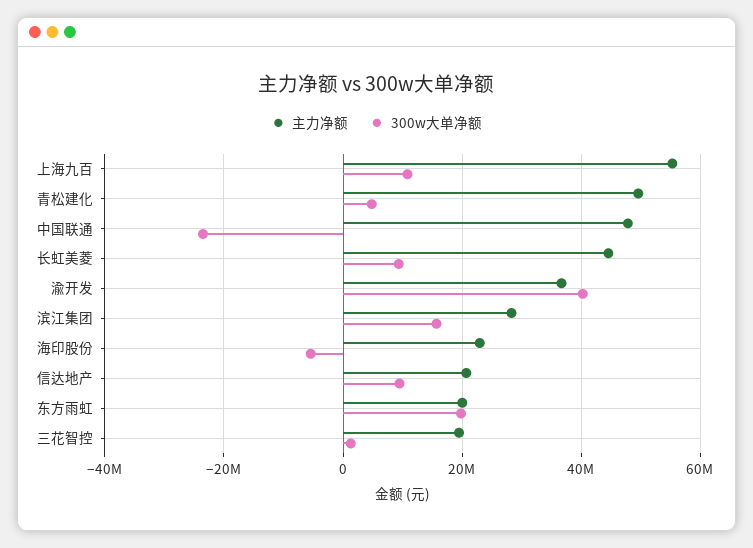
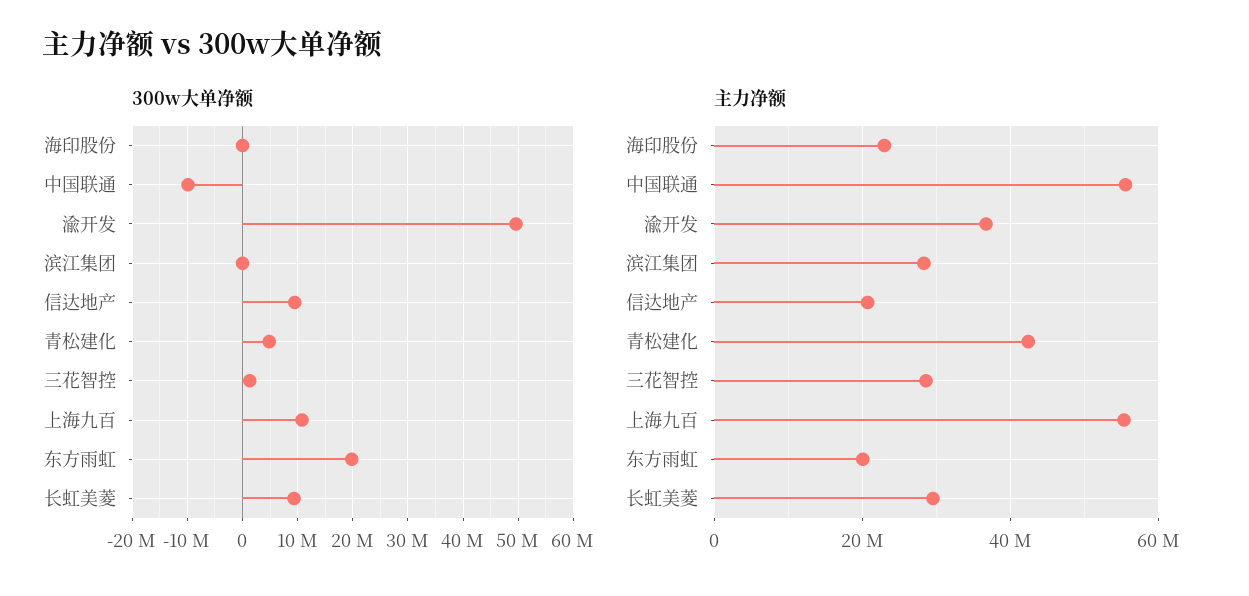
  {
    "主力净额": {
      "上海九百": 56000000,
-     "青松建化": 50000000,
+     "青松建化": 42000000,
-     "中国联通": 48000000,
+     "中国联通": 56000000,
-     "长虹美菱": 44000000,
+     "长虹美菱": 30000000,
      "渝开发": 36000000,
      "滨江集团": 28000000,
      "海印股份": 22000000,
      "信达地产": 20000000,
      "东方雨虹": 20000000,
-     "三花智控": 20000000
+     "三花智控": 28000000
    },
    "300w大单净额": {
      "上海九百": 10000000,
      "青松建化": 4000000,
-     "中国联通": -24000000,
+     "中国联通": -10000000,
      "长虹美菱": 10000000,
-     "渝开发": 40000000,
+     "渝开发": 50000000,
-     "滨江集团": 16000000,
+     "滨江集团": 0,
-     "海印股份": -6000000,
+     "海印股份": 0,
      "信达地产": 10000000,
      "东方雨虹": 20000000,
      "三花智控": 2000000
    }
  }

